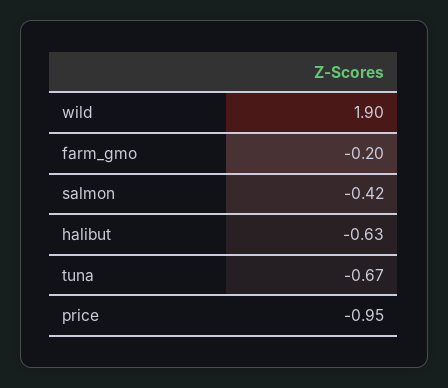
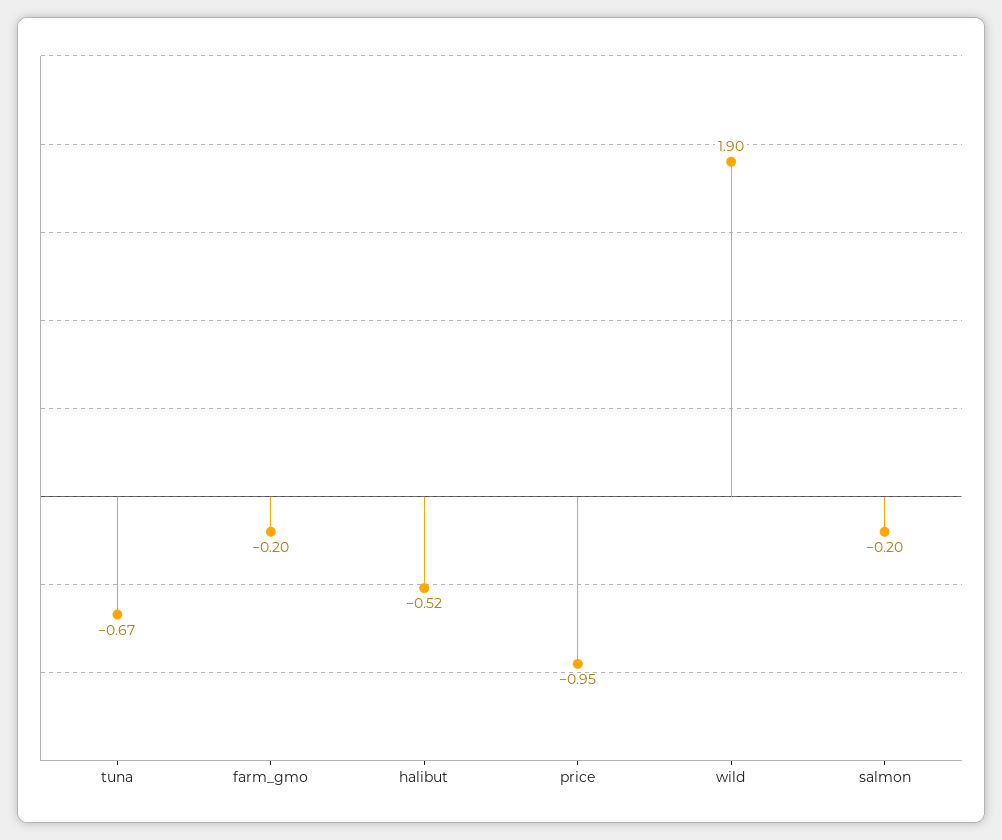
  {
    "wild": 1.9,
    "farm_gmo": -0.2,
-   "salmon": -0.42,
+   "salmon": -0.2,
-   "halibut": -0.63,
+   "halibut": -0.52,
    "tuna": -0.67,
    "price": -0.95
  }

